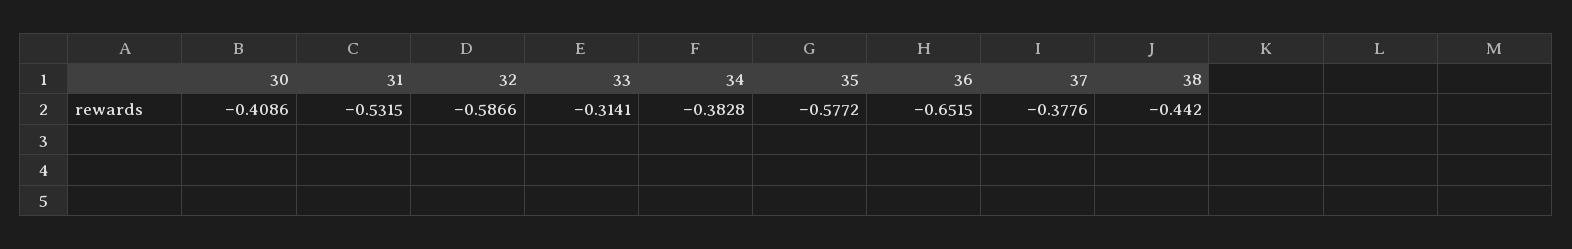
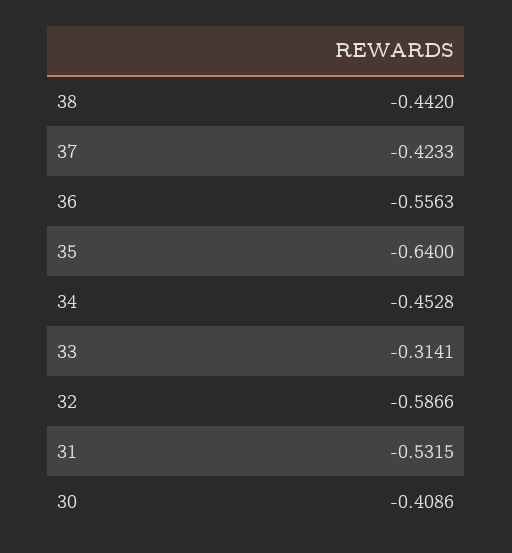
  {
    "30": -0.4086,
    "31": -0.5315,
    "32": -0.5866,
    "33": -0.3141,
-   "34": -0.3828,
+   "34": -0.4528,
-   "35": -0.5772,
+   "35": -0.64,
-   "36": -0.6515,
+   "36": -0.5563,
-   "37": -0.3776,
+   "37": -0.4233,
    "38": -0.442
  }

